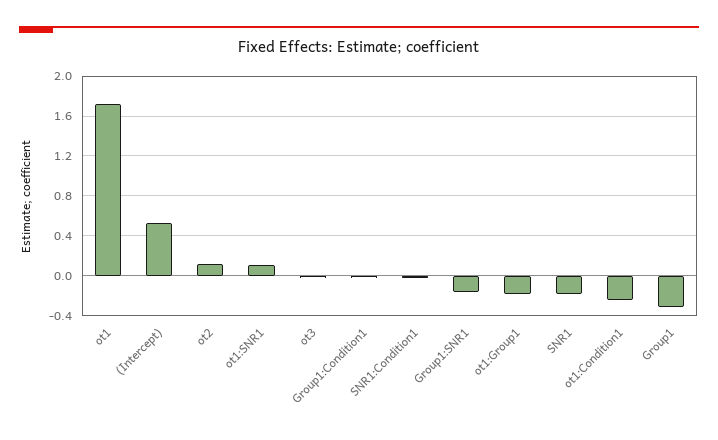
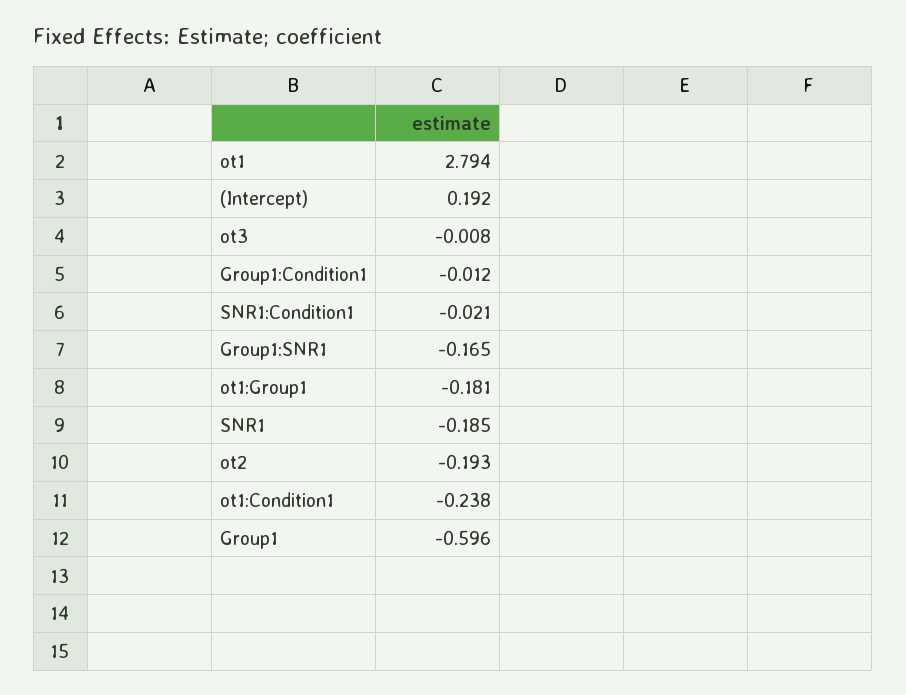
  {
-   "ot1": 1.7,
+   "ot1": 2.794,
-   "(Intercept)": 0.5,
+   "(Intercept)": 0.192,
-   "ot2": 0.1,
+   "ot2": -0.193,
-   "ot1:SNR1": 0.1,
    "ot3": -0.008,
    "Group1:Condition1": -0.012,
    "SNR1:Condition1": -0.021,
    "Group1:SNR1": -0.165,
    "ot1:Group1": -0.181,
    "SNR1": -0.185,
    "ot1:Condition1": -0.238,
-   "Group1": -0.3
+   "Group1": -0.596
  }

